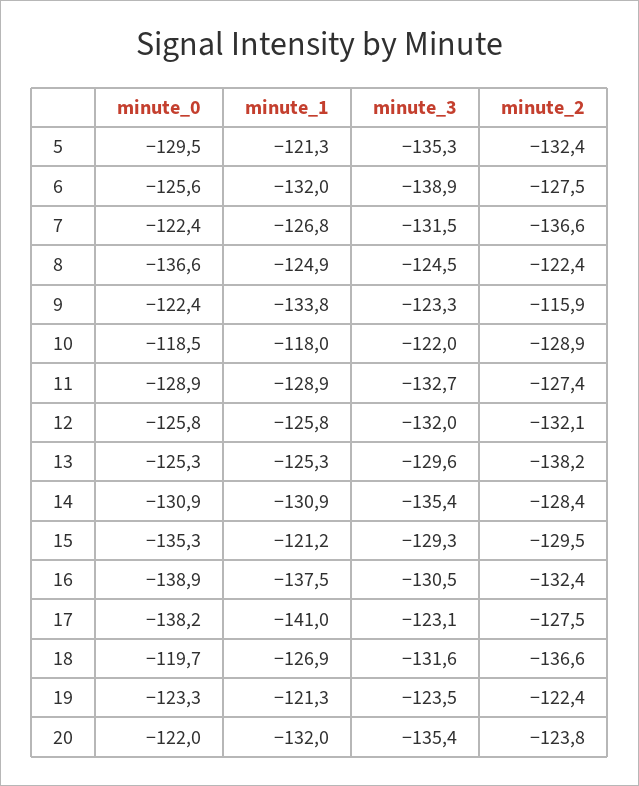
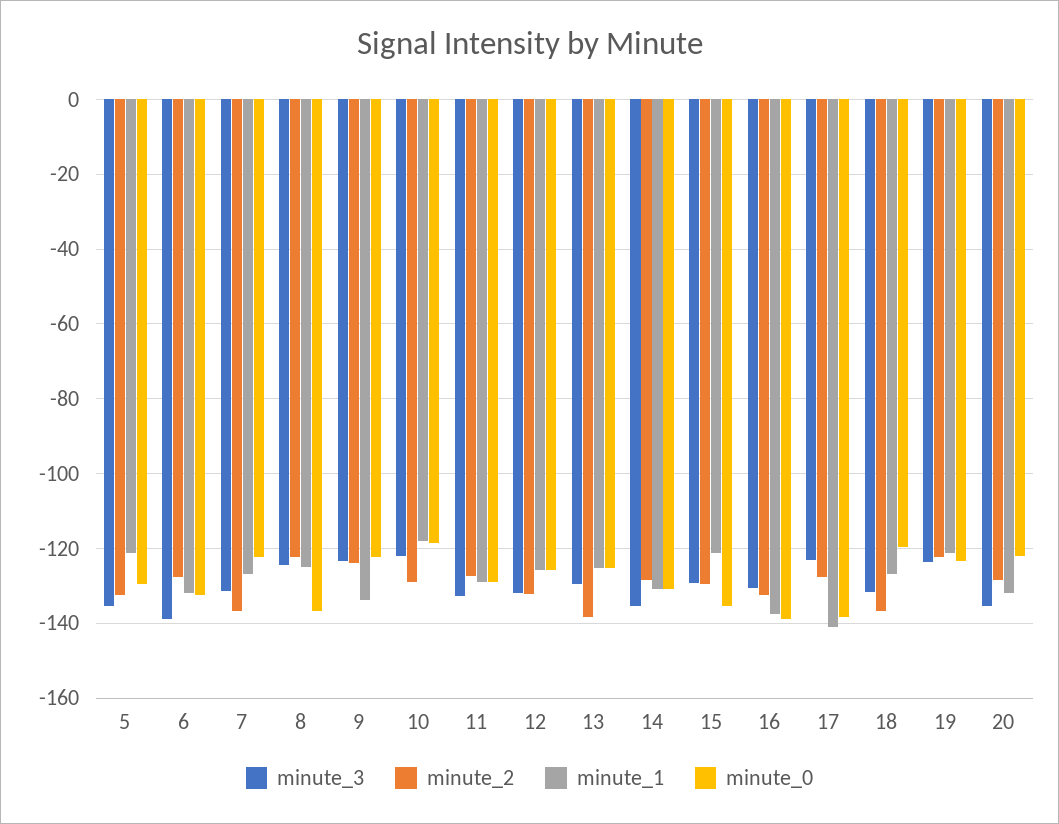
  {
    "minute_0": {
      "5": -129.5,
-     "6": -125.6,
+     "6": -132,
      "7": -122.4,
      "8": -136.6,
      "9": -122.4,
      "10": -118.5,
      "11": -128.9,
      "12": -125.8,
      "13": -125.3,
      "14": -130.9,
      "15": -135.3,
      "16": -138.9,
      "17": -138.2,
      "18": -119.7,
      "19": -123.3,
      "20": -122
    },
    "minute_1": {
      "5": -121.3,
      "6": -132,
      "7": -126.8,
      "8": -124.9,
      "9": -133.8,
      "10": -118,
      "11": -128.9,
      "12": -125.8,
      "13": -125.3,
      "14": -130.9,
      "15": -121.2,
      "16": -137.5,
      "17": -141,
      "18": -126.9,
      "19": -121.3,
      "20": -132
    },
    "minute_3": {
      "5": -135.3,
      "6": -138.9,
      "7": -131.5,
      "8": -124.5,
      "9": -123.3,
      "10": -122,
      "11": -132.7,
      "12": -132,
      "13": -129.6,
      "14": -135.4,
      "15": -129.3,
      "16": -130.5,
      "17": -123.1,
      "18": -131.6,
      "19": -123.5,
      "20": -135.4
    },
    "minute_2": {
      "5": -132.4,
      "6": -127.5,
      "7": -136.6,
      "8": -122.4,
-     "9": -115.9,
+     "9": -124,
      "10": -128.9,
      "11": -127.4,
      "12": -132.1,
      "13": -138.2,
      "14": -128.4,
      "15": -129.5,
      "16": -132.4,
      "17": -127.5,
      "18": -136.6,
      "19": -122.4,
-     "20": -123.8
+     "20": -128
    }
  }

